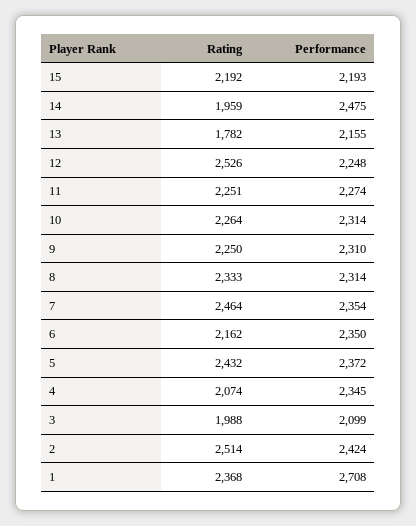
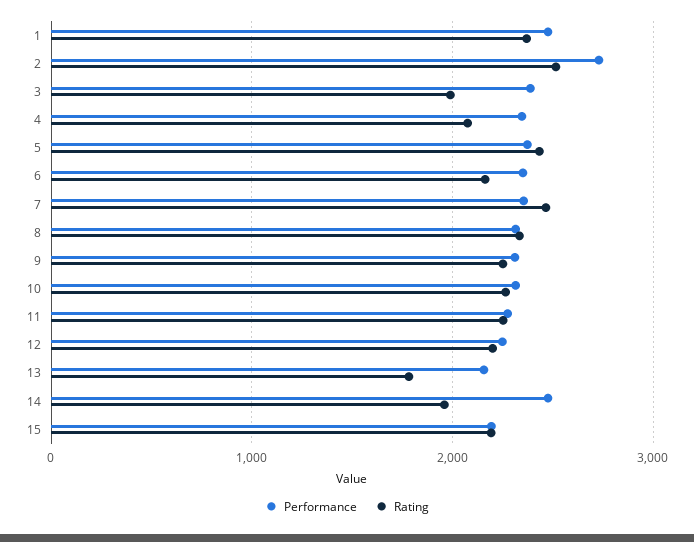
  {
    "Rating": {
      "15": 2192,
      "14": 1959,
      "13": 1782,
-     "12": 2526,
+     "12": 2200,
      "11": 2251,
      "10": 2264,
      "9": 2250,
      "8": 2333,
      "7": 2464,
      "6": 2162,
      "5": 2432,
      "4": 2074,
      "3": 1988,
      "2": 2514,
      "1": 2368
    },
    "Performance": {
      "15": 2193,
      "14": 2475,
      "13": 2155,
      "12": 2248,
      "11": 2274,
      "10": 2314,
      "9": 2310,
      "8": 2314,
      "7": 2354,
      "6": 2350,
      "5": 2372,
      "4": 2345,
-     "3": 2099,
+     "3": 2400,
-     "2": 2424,
+     "2": 2700,
-     "1": 2708
+     "1": 2500
    }
  }

